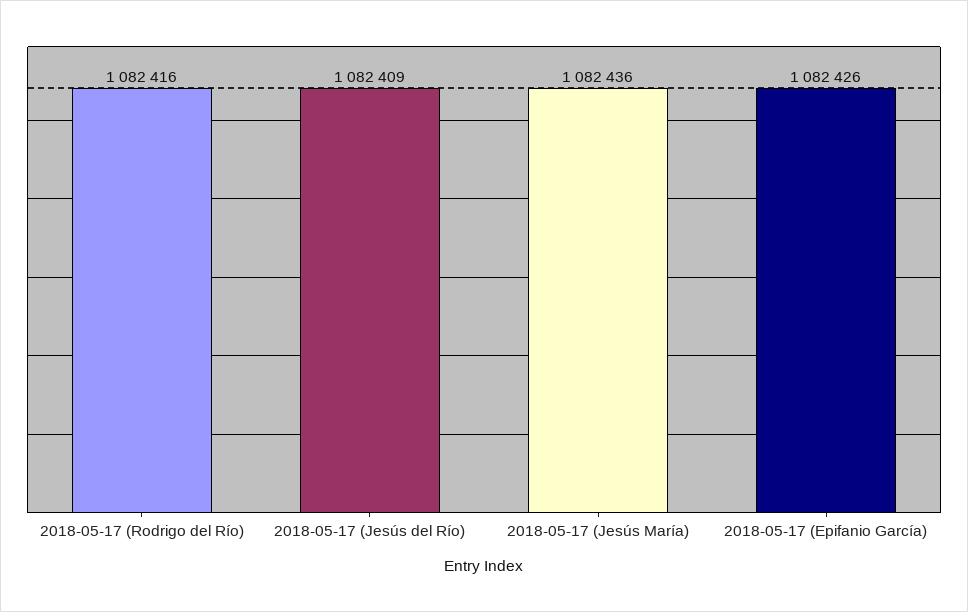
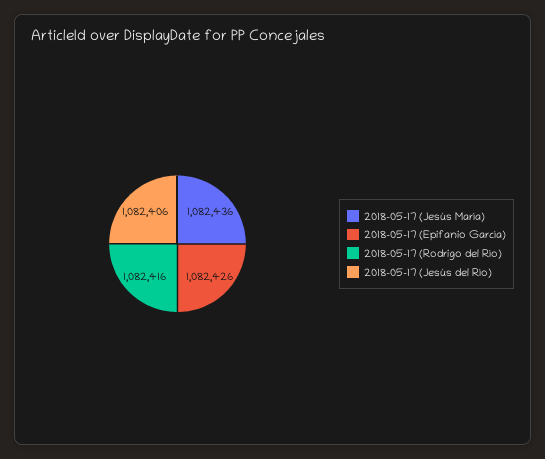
  {
    "2018-05-17 (Rodrigo del Río)": 1082416,
-   "2018-05-17 (Jesús del Río)": 1082409,
+   "2018-05-17 (Jesús del Río)": 1082406,
    "2018-05-17 (Jesús María)": 1082436,
    "2018-05-17 (Epifanio García)": 1082426
  }

